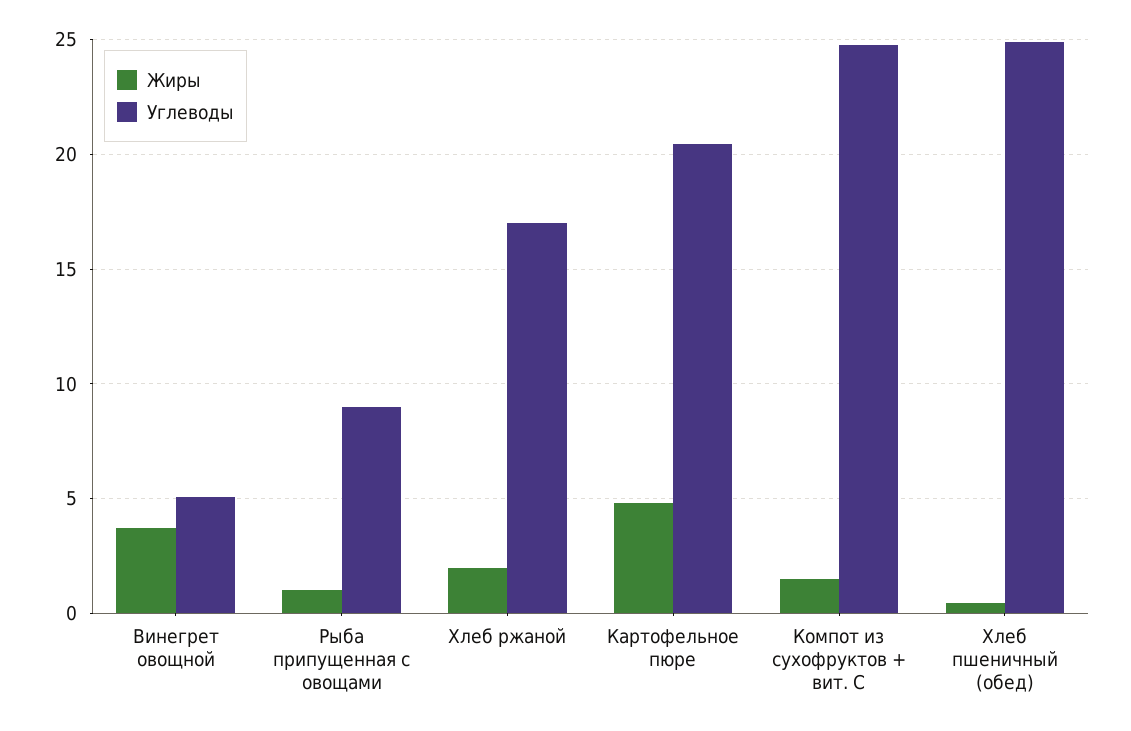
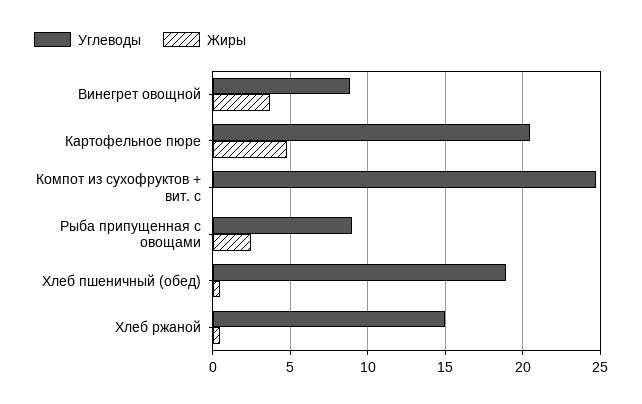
  {
    "Жиры": {
      "Винегрет овощной": 3.5,
-     "Рыба припущенная с овощами": 1,
+     "Рыба припущенная с овощами": 2.5,
-     "Хлеб ржаной": 2,
+     "Хлеб ржаной": 0.5,
      "Картофельное пюре": 5,
-     "Компот из сухофруктов + вит. С": 1.5,
+     "Компот из сухофруктов + вит. С": 0,
      "Хлеб пшеничный (обед)": 0.5
    },
    "Углеводы": {
-     "Винегрет овощной": 5,
+     "Винегрет овощной": 9,
      "Рыба припущенная с овощами": 9,
-     "Хлеб ржаной": 17,
+     "Хлеб ржаной": 15,
      "Картофельное пюре": 20.5,
      "Компот из сухофруктов + вит. С": 25,
-     "Хлеб пшеничный (обед)": 25
+     "Хлеб пшеничный (обед)": 19
    }
  }

